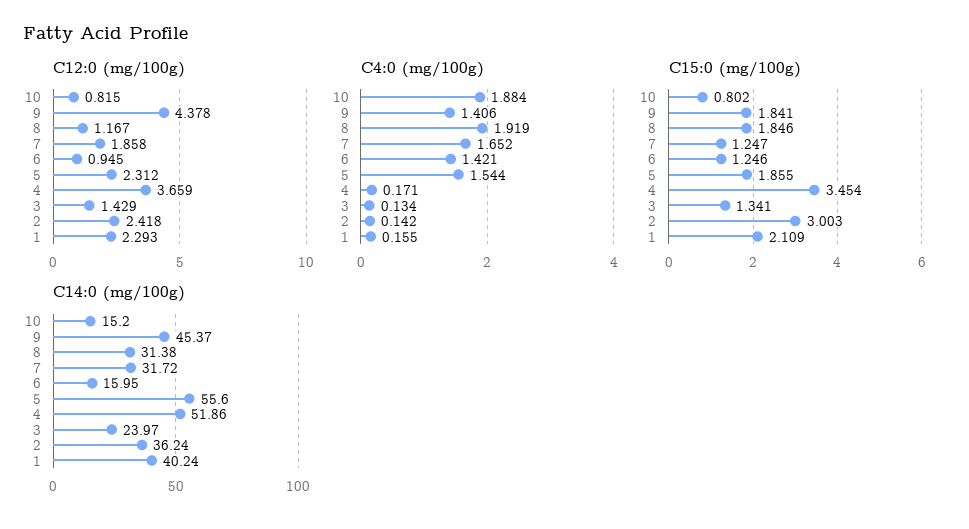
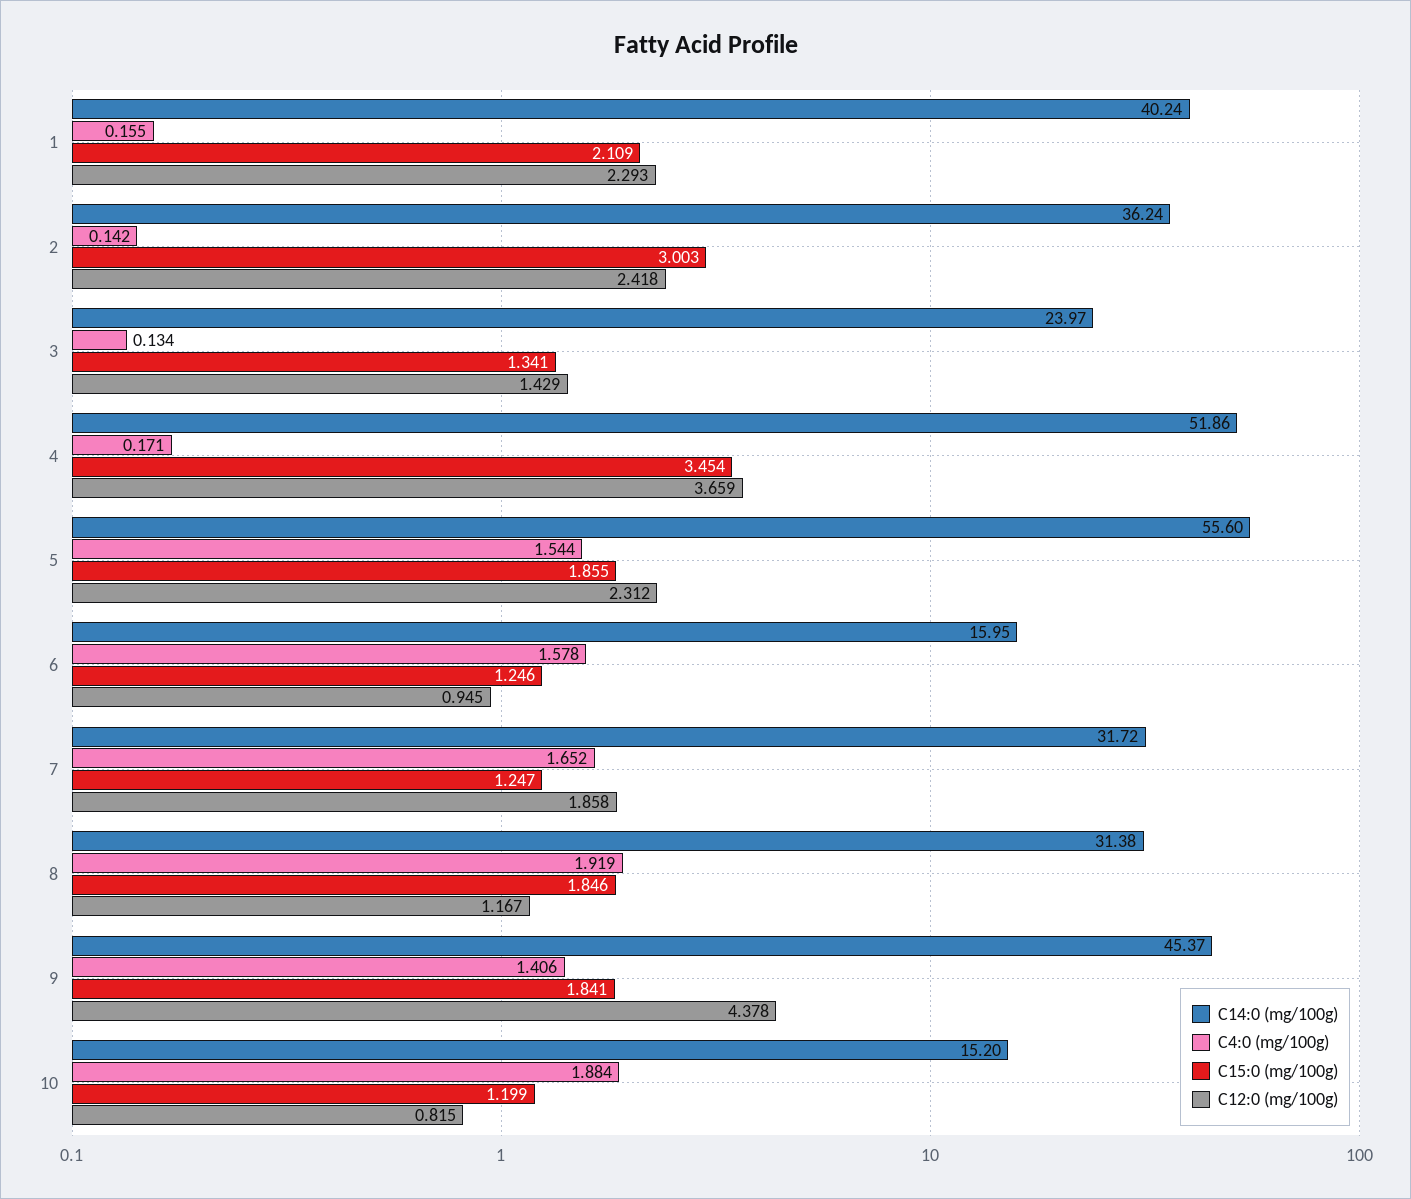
  {
    "C12:0 (mg/100g)": {
      "10": 0.815,
      "9": 4.378,
      "8": 1.167,
      "7": 1.858,
      "6": 0.945,
      "5": 2.312,
      "4": 3.659,
      "3": 1.429,
      "2": 2.418,
      "1": 2.293
    },
    "C4:0 (mg/100g)": {
      "10": 1.884,
      "9": 1.406,
      "8": 1.919,
      "7": 1.652,
-     "6": 1.421,
+     "6": 1.578,
      "5": 1.544,
      "4": 0.171,
      "3": 0.134,
      "2": 0.142,
      "1": 0.155
    },
    "C15:0 (mg/100g)": {
-     "10": 0.802,
+     "10": 1.199,
      "9": 1.841,
      "8": 1.846,
      "7": 1.247,
      "6": 1.246,
      "5": 1.855,
      "4": 3.454,
      "3": 1.341,
      "2": 3.003,
      "1": 2.109
    },
    "C14:0 (mg/100g)": {
      "10": 15.2,
      "9": 45.37,
      "8": 31.38,
      "7": 31.72,
      "6": 15.95,
      "5": 55.6,
      "4": 51.86,
      "3": 23.97,
      "2": 36.24,
      "1": 40.24
    }
  }

